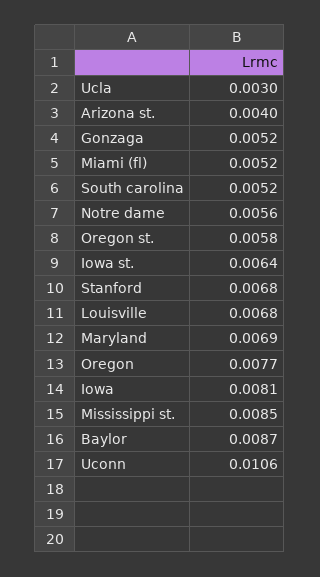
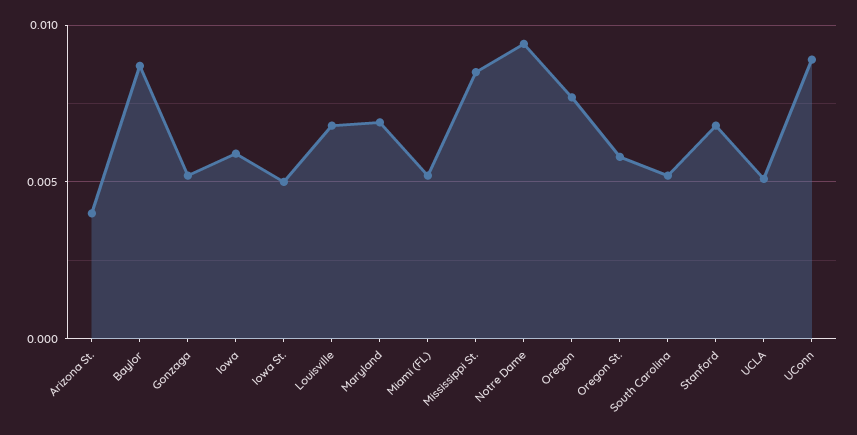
  {
-   "Ucla": 0.003,
+   "Ucla": 0.005,
    "Arizona st.": 0.004,
    "Gonzaga": 0.0052,
    "Miami (fl)": 0.0052,
    "South carolina": 0.0052,
-   "Notre dame": 0.0056,
+   "Notre dame": 0.0095,
    "Oregon st.": 0.0058,
-   "Iowa st.": 0.0064,
+   "Iowa st.": 0.005,
    "Stanford": 0.0068,
    "Louisville": 0.0068,
    "Maryland": 0.0069,
    "Oregon": 0.0077,
-   "Iowa": 0.0081,
+   "Iowa": 0.006,
    "Mississippi st.": 0.0085,
    "Baylor": 0.0087,
-   "Uconn": 0.0106
+   "Uconn": 0.009
  }

